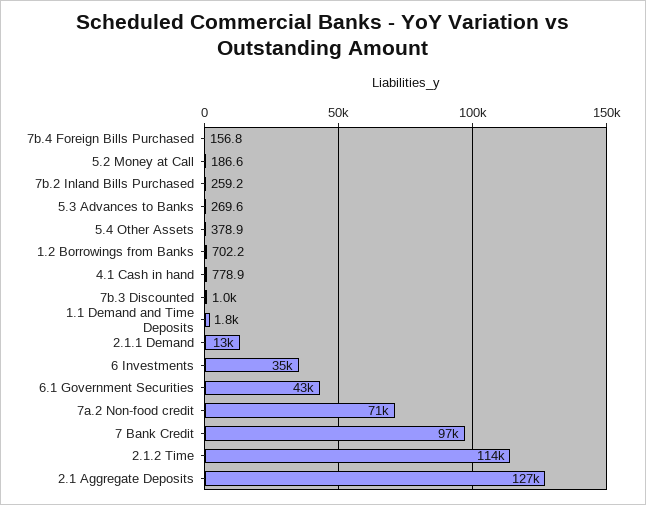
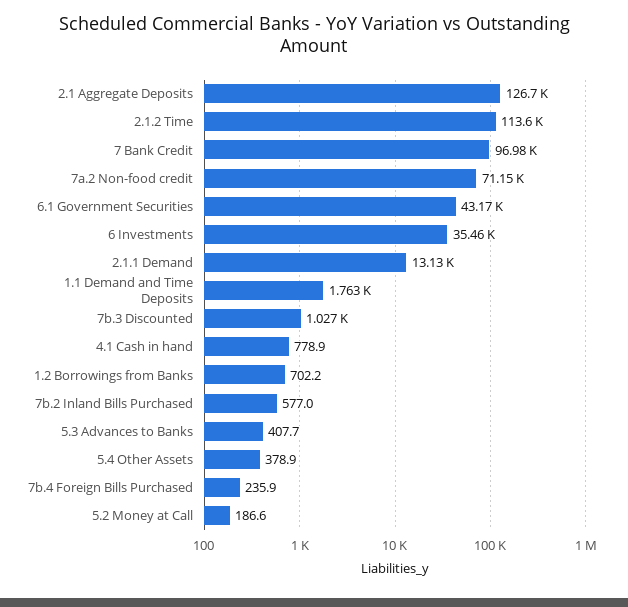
  {
-   "7b.4 Foreign Bills Purchased": 156.8,
+   "7b.4 Foreign Bills Purchased": 235.9,
    "5.2 Money at Call": 186.6,
-   "7b.2 Inland Bills Purchased": 259.2,
+   "7b.2 Inland Bills Purchased": 577,
-   "5.3 Advances to Banks": 269.6,
+   "5.3 Advances to Banks": 407.7,
    "5.4 Other Assets": 378.9,
    "1.2 Borrowings from Banks": 702.2,
    "4.1 Cash in hand": 778.9,
    "7b.3 Discounted": 1027,
    "1.1 Demand and Time Deposits": 1763,
    "2.1.1 Demand": 13130,
    "6 Investments": 35460,
    "6.1 Government Securities": 43170,
    "7a.2 Non-food credit": 71150,
    "7 Bank Credit": 96980,
    "2.1.2 Time": 113600,
    "2.1 Aggregate Deposits": 126700
  }

